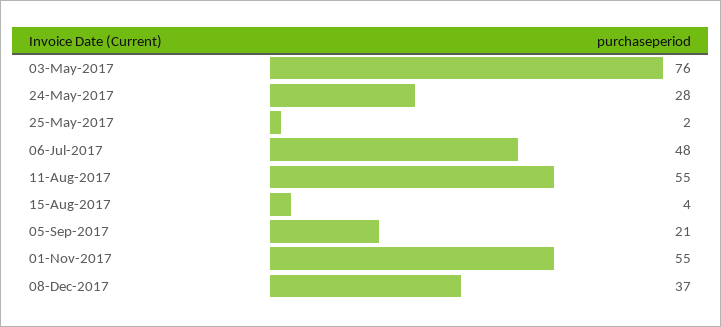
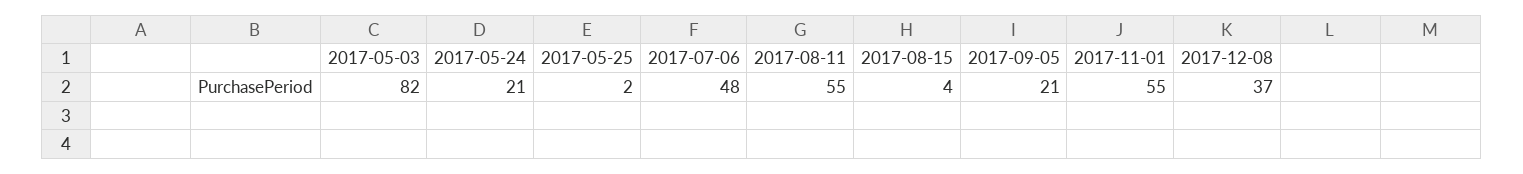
  {
-   "03-May-2017": 76,
+   "03-May-2017": 82,
-   "24-May-2017": 28,
+   "24-May-2017": 21,
    "25-May-2017": 2,
    "06-Jul-2017": 48,
    "11-Aug-2017": 55,
    "15-Aug-2017": 4,
    "05-Sep-2017": 21,
    "01-Nov-2017": 55,
    "08-Dec-2017": 37
  }

